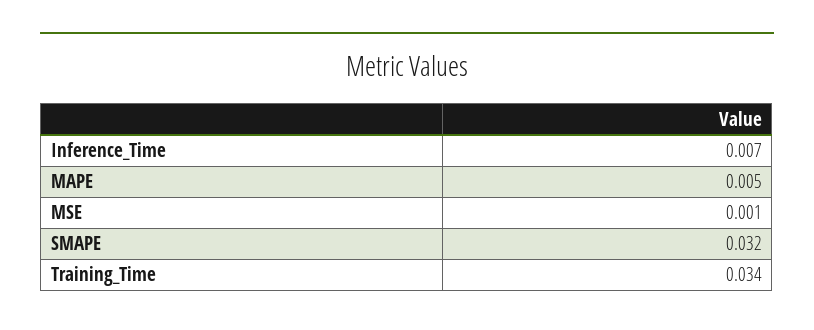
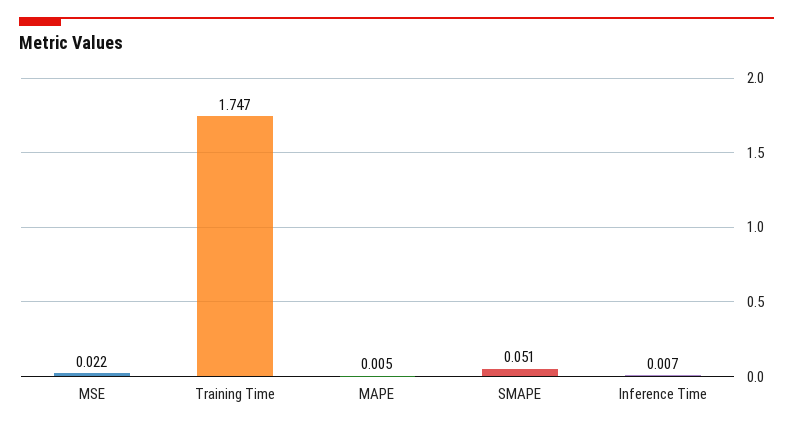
  {
    "Inference_Time": 0.007,
    "MAPE": 0.005,
-   "MSE": 0.001,
+   "MSE": 0.022,
-   "SMAPE": 0.032,
+   "SMAPE": 0.051,
-   "Training_Time": 0.034
+   "Training_Time": 1.747
  }

